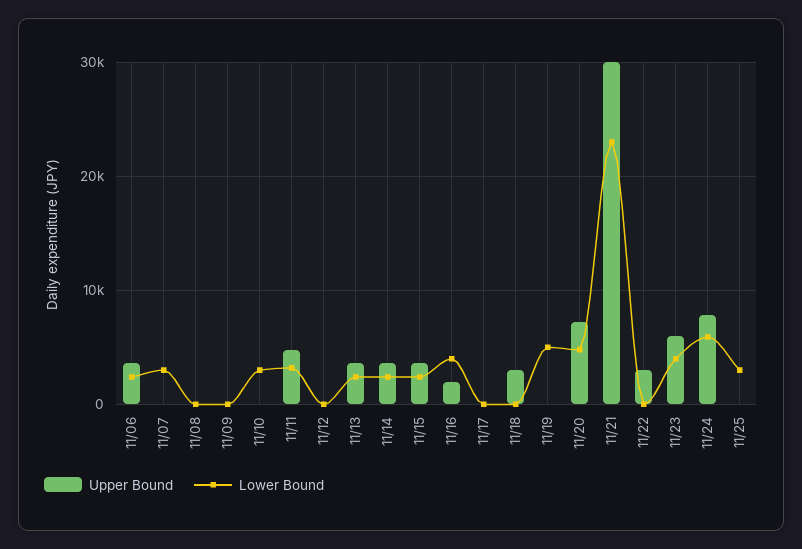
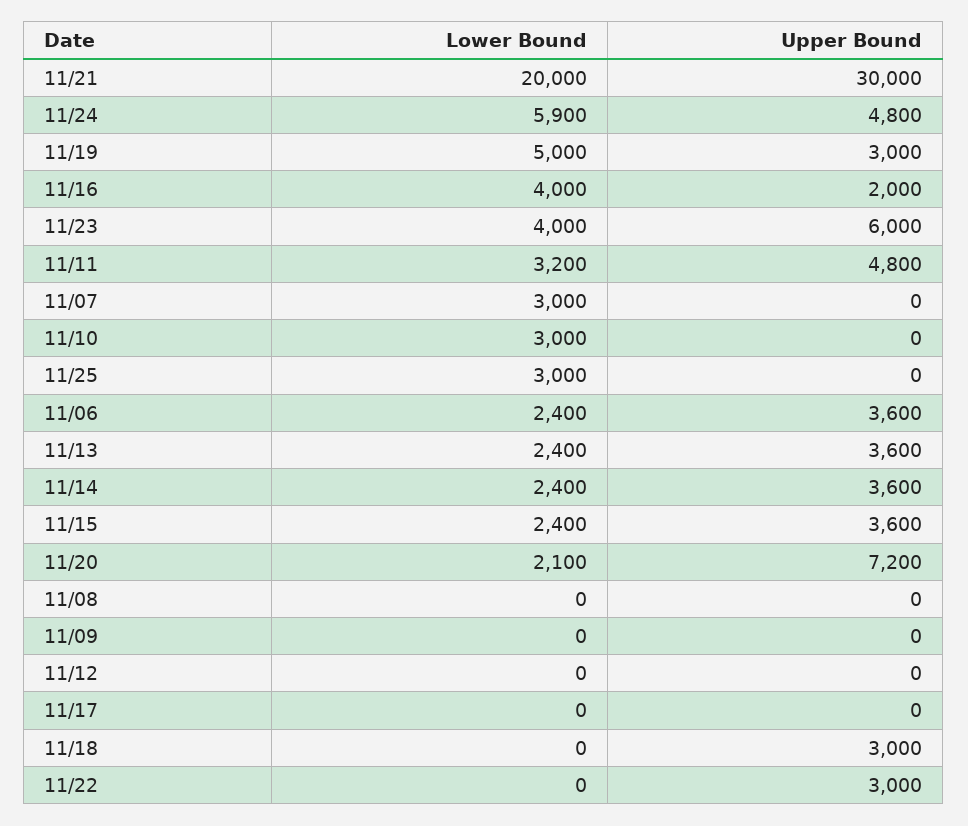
  {
    "Upper Bound": {
      "11/06": 3600,
      "11/07": 0,
      "11/08": 0,
      "11/09": 0,
      "11/10": 0,
      "11/11": 4800,
      "11/12": 0,
      "11/13": 3600,
      "11/14": 3600,
      "11/15": 3600,
      "11/16": 2000,
      "11/17": 0,
      "11/18": 3000,
-     "11/19": 0,
+     "11/19": 3000,
      "11/20": 7200,
      "11/21": 30000,
      "11/22": 3000,
      "11/23": 6000,
-     "11/24": 8000,
+     "11/24": 4800,
      "11/25": 0
    },
    "Lower Bound": {
      "11/06": 2400,
      "11/07": 3000,
      "11/08": 0,
      "11/09": 0,
      "11/10": 3000,
      "11/11": 3200,
      "11/12": 0,
      "11/13": 2400,
      "11/14": 2400,
      "11/15": 2400,
      "11/16": 4000,
      "11/17": 0,
      "11/18": 0,
      "11/19": 5000,
-     "11/20": 5000,
+     "11/20": 2100,
-     "11/21": 23000,
+     "11/21": 20000,
      "11/22": 0,
      "11/23": 4000,
      "11/24": 5900,
      "11/25": 3000
    }
  }

